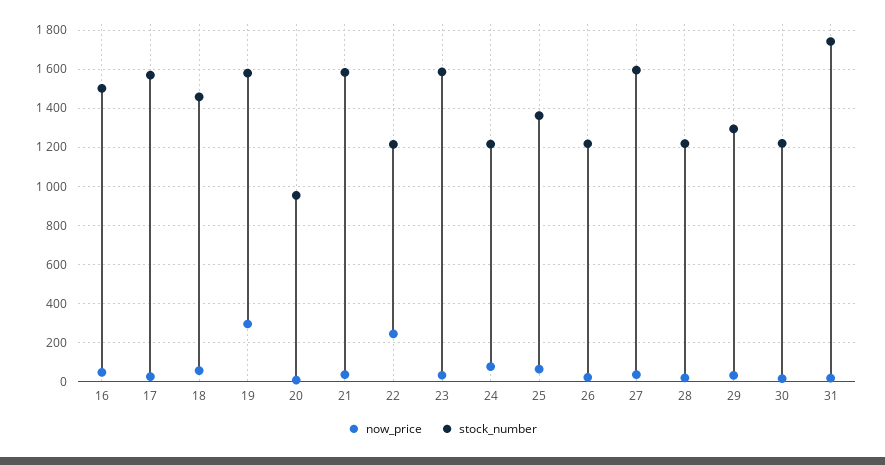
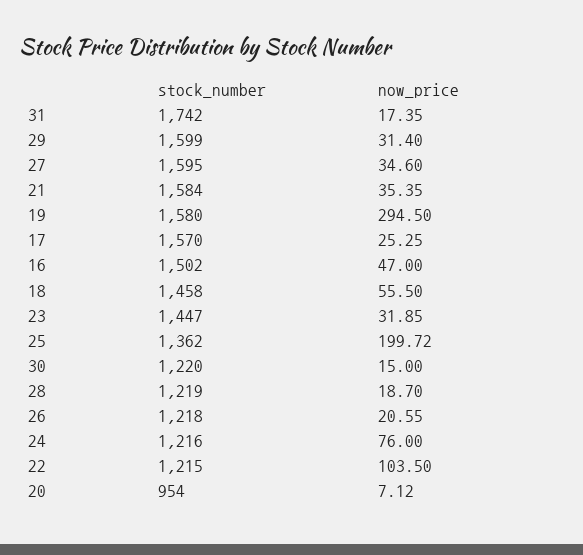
  {
    "now_price": {
      "16": 47,
      "17": 25.25,
      "18": 55.5,
      "19": 294.5,
      "20": 7.12,
      "21": 35.35,
-     "22": 250,
+     "22": 103.5,
      "23": 31.85,
      "24": 76,
-     "25": 50,
+     "25": 199.72,
      "26": 20.55,
      "27": 34.6,
      "28": 18.7,
      "29": 31.4,
      "30": 15,
      "31": 17.35
    },
    "stock_number": {
      "16": 1502,
      "17": 1570,
      "18": 1458,
      "19": 1580,
      "20": 954,
      "21": 1584,
      "22": 1215,
-     "23": 1600,
+     "23": 1447,
      "24": 1216,
      "25": 1362,
      "26": 1218,
      "27": 1595,
      "28": 1219,
-     "29": 1300,
+     "29": 1599,
      "30": 1220,
      "31": 1742
    }
  }

